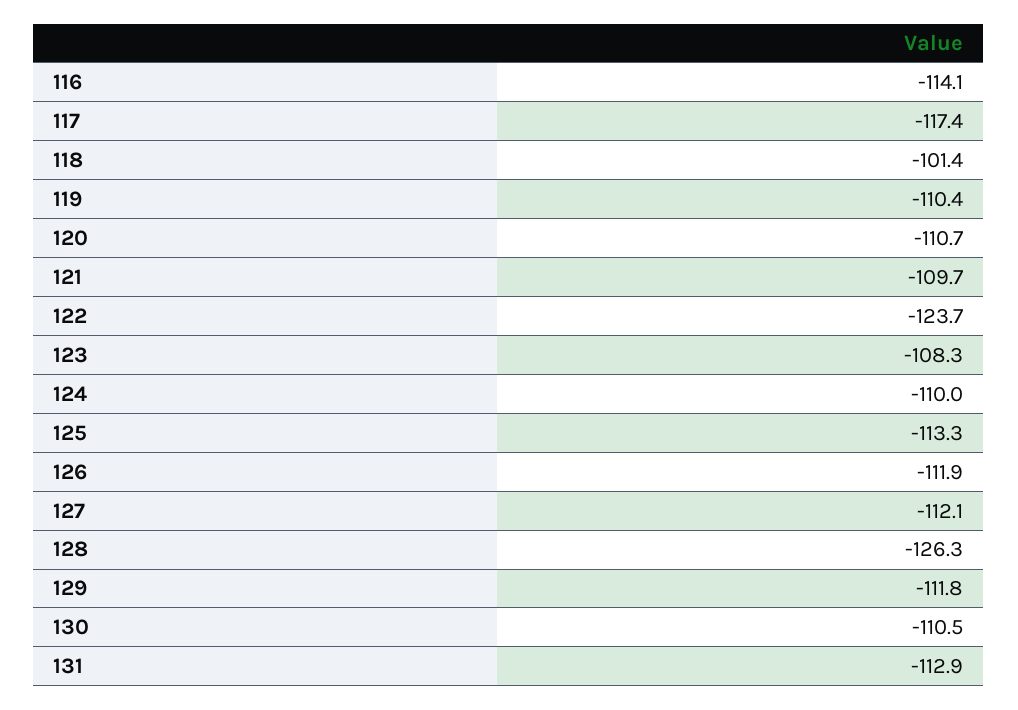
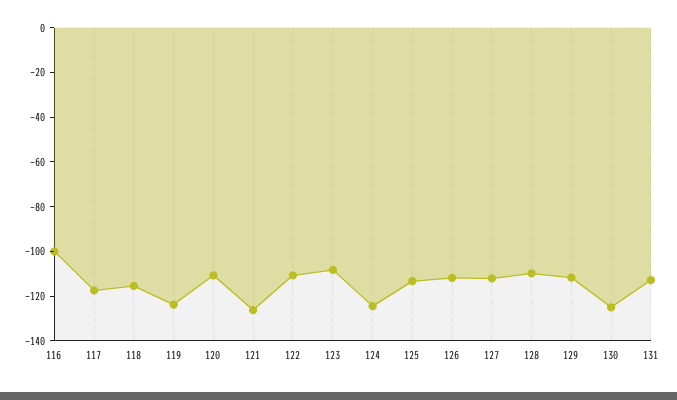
  {
-   "116": -114.1,
+   "116": -100,
    "117": -117.4,
-   "118": -101.4,
+   "118": -115,
-   "119": -110.4,
+   "119": -125,
    "120": -110.7,
-   "121": -109.7,
+   "121": -125,
-   "122": -123.7,
+   "122": -110,
    "123": -108.3,
-   "124": -110,
+   "124": -125,
    "125": -113.3,
    "126": -111.9,
    "127": -112.1,
-   "128": -126.3,
+   "128": -110,
    "129": -111.8,
-   "130": -110.5,
+   "130": -125,
    "131": -112.9
  }

